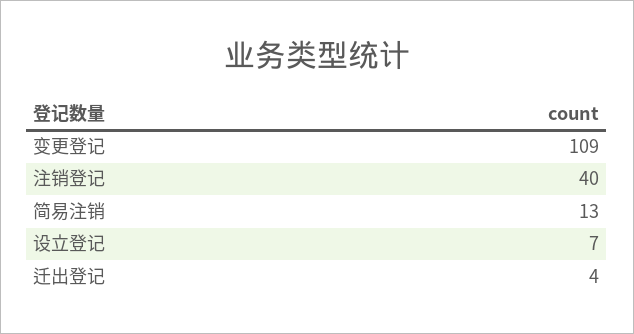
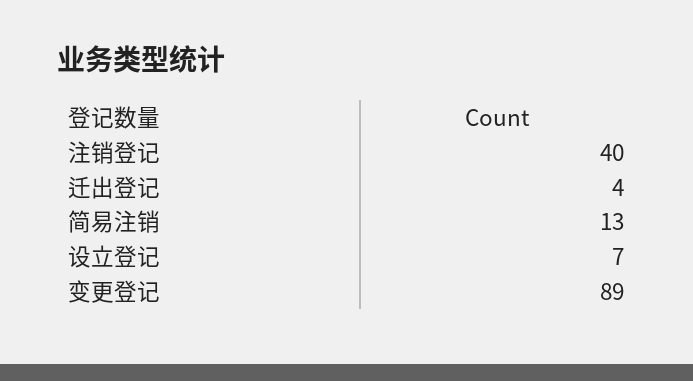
  {
-   "变更登记": 109,
+   "变更登记": 89,
    "注销登记": 40,
    "简易注销": 13,
    "设立登记": 7,
    "迁出登记": 4
  }

